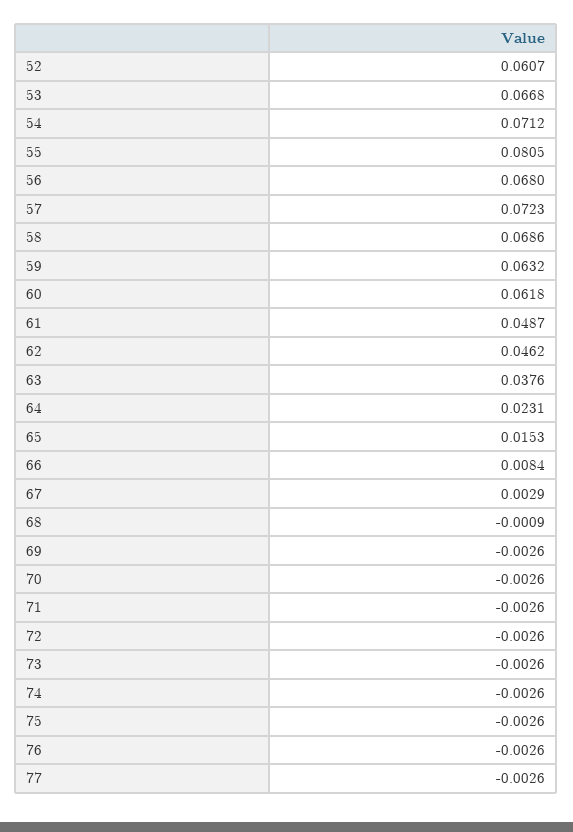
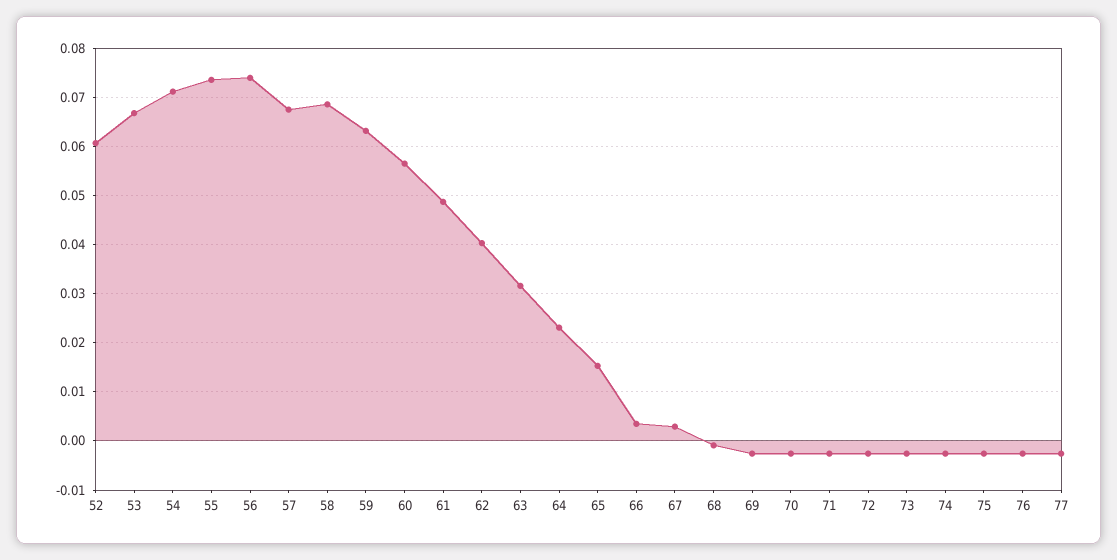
  {
    "52": 0.0607,
    "53": 0.0668,
    "54": 0.0712,
-   "55": 0.0805,
+   "55": 0.074,
-   "56": 0.068,
+   "56": 0.074,
-   "57": 0.0723,
+   "57": 0.068,
    "58": 0.0686,
    "59": 0.0632,
-   "60": 0.0618,
+   "60": 0.056,
    "61": 0.0487,
-   "62": 0.0462,
+   "62": 0.04,
-   "63": 0.0376,
+   "63": 0.032,
    "64": 0.0231,
    "65": 0.0153,
-   "66": 0.0084,
+   "66": 0.004,
    "67": 0.0029,
    "68": -0.0009,
    "69": -0.0026,
    "70": -0.0026,
    "71": -0.0026,
    "72": -0.0026,
    "73": -0.0026,
    "74": -0.0026,
    "75": -0.0026,
    "76": -0.0026,
    "77": -0.0026
  }

